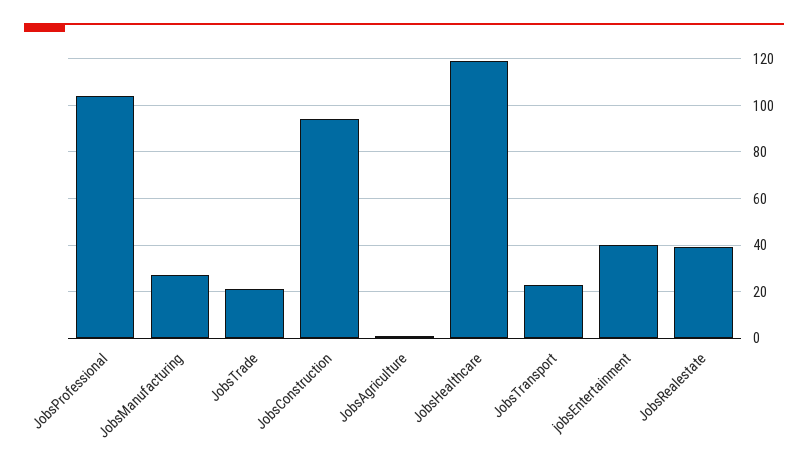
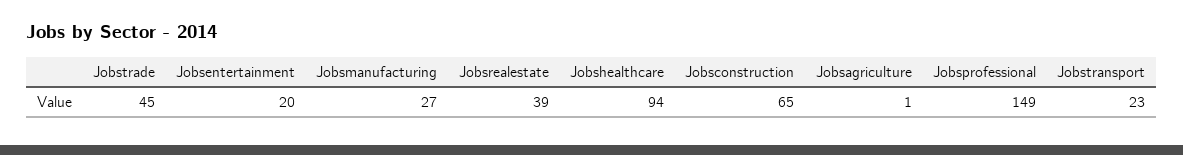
  {
-   "JobsProfessional": 105,
+   "JobsProfessional": 149,
    "JobsManufacturing": 27,
-   "JobsTrade": 20,
+   "JobsTrade": 45,
-   "JobsConstruction": 95,
+   "JobsConstruction": 65,
    "JobsAgriculture": 1,
-   "JobsHealthcare": 120,
+   "JobsHealthcare": 94,
    "JobsTransport": 23,
-   "jobsEntertainment": 40,
+   "jobsEntertainment": 20,
    "JobsRealestate": 39
  }

